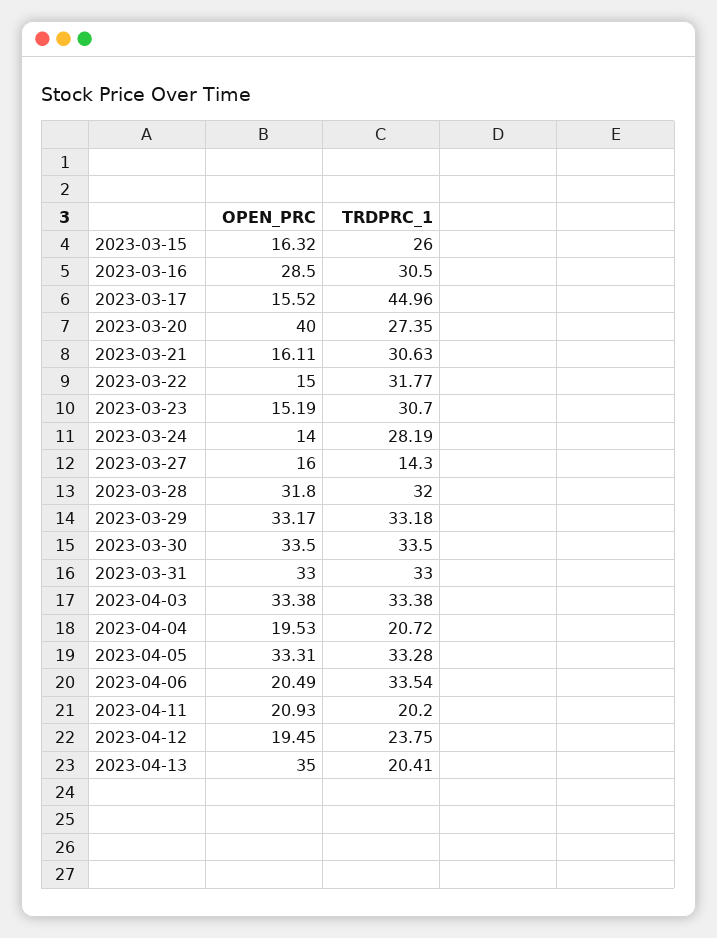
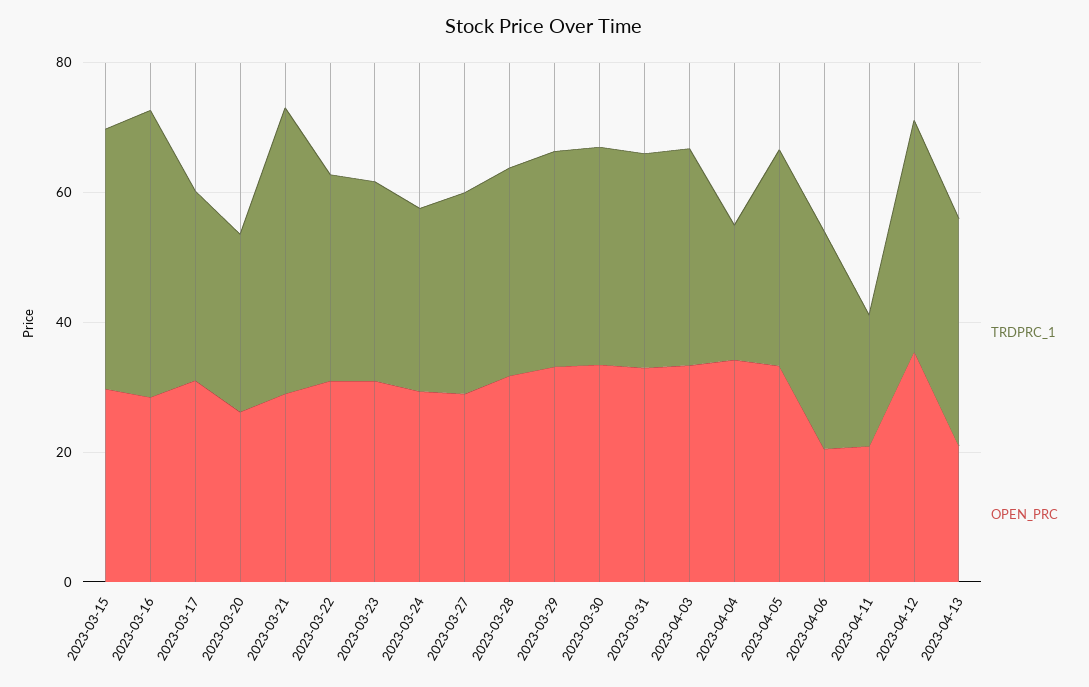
  {
    "OPEN_PRC": {
-     "2023-03-15": 16.32,
+     "2023-03-15": 30,
      "2023-03-16": 28.5,
-     "2023-03-17": 15.52,
+     "2023-03-17": 30,
-     "2023-03-20": 40,
+     "2023-03-20": 25,
-     "2023-03-21": 16.11,
+     "2023-03-21": 30,
-     "2023-03-22": 15,
+     "2023-03-22": 30,
-     "2023-03-23": 15.19,
+     "2023-03-23": 30,
-     "2023-03-24": 14,
+     "2023-03-24": 30,
-     "2023-03-27": 16,
+     "2023-03-27": 30,
      "2023-03-28": 31.8,
      "2023-03-29": 33.17,
      "2023-03-30": 33.5,
      "2023-03-31": 33,
      "2023-04-03": 33.38,
-     "2023-04-04": 19.53,
+     "2023-04-04": 35,
      "2023-04-05": 33.31,
      "2023-04-06": 20.49,
      "2023-04-11": 20.93,
-     "2023-04-12": 19.45,
+     "2023-04-12": 35,
-     "2023-04-13": 35
+     "2023-04-13": 20
    },
    "TRDPRC_1": {
-     "2023-03-15": 26,
+     "2023-03-15": 40,
-     "2023-03-16": 30.5,
+     "2023-03-16": 45,
-     "2023-03-17": 44.96,
+     "2023-03-17": 30,
      "2023-03-20": 27.35,
-     "2023-03-21": 30.63,
+     "2023-03-21": 45,
      "2023-03-22": 31.77,
      "2023-03-23": 30.7,
      "2023-03-24": 28.19,
-     "2023-03-27": 14.3,
+     "2023-03-27": 30,
      "2023-03-28": 32,
      "2023-03-29": 33.18,
      "2023-03-30": 33.5,
      "2023-03-31": 33,
      "2023-04-03": 33.38,
      "2023-04-04": 20.72,
      "2023-04-05": 33.28,
      "2023-04-06": 33.54,
      "2023-04-11": 20.2,
-     "2023-04-12": 23.75,
+     "2023-04-12": 35,
-     "2023-04-13": 20.41
+     "2023-04-13": 35
    }
  }

